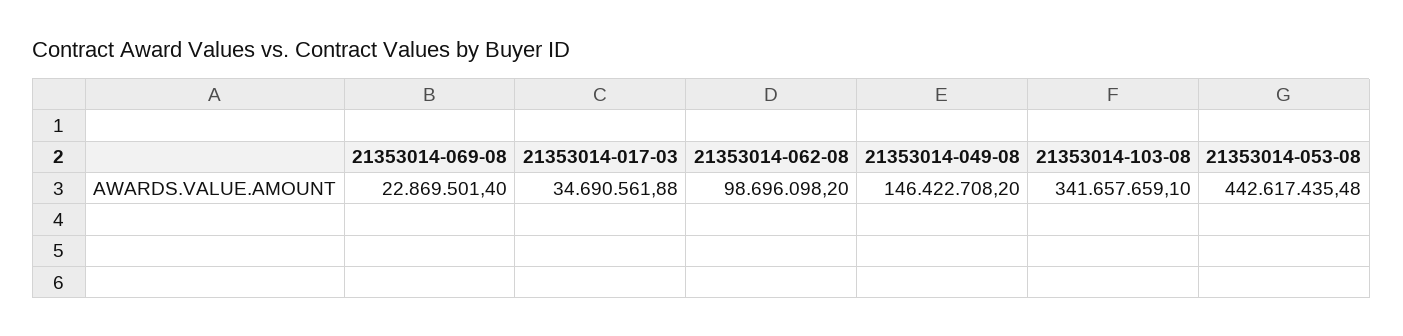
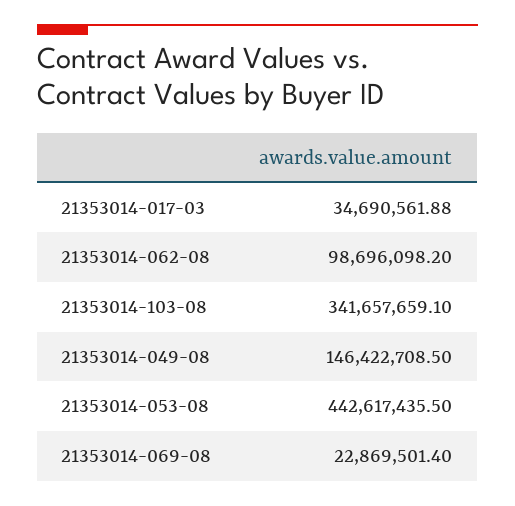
  {
    "21353014-069-08": 22869501.4,
    "21353014-017-03": 34690561.88,
    "21353014-062-08": 98696098.2,
-   "21353014-049-08": 146422708.2,
+   "21353014-049-08": 146422708.5,
    "21353014-103-08": 341657659.1,
-   "21353014-053-08": 442617435.48
+   "21353014-053-08": 442617435.5
  }

